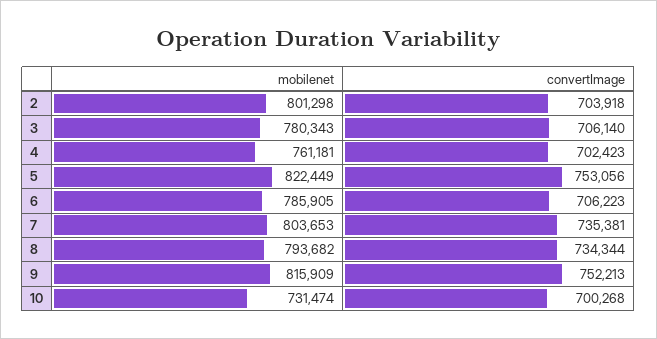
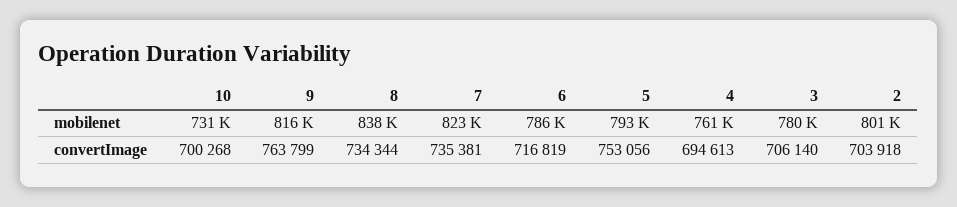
  {
    "mobilenet": {
      "2": 801298,
      "3": 780343,
      "4": 761181,
-     "5": 822449,
+     "5": 793000,
      "6": 785905,
-     "7": 803653,
+     "7": 823000,
-     "8": 793682,
+     "8": 838000,
      "9": 815909,
      "10": 731474
    },
    "convertImage": {
      "2": 703918,
      "3": 706140,
-     "4": 702423,
+     "4": 694613,
      "5": 753056,
-     "6": 706223,
+     "6": 716819,
      "7": 735381,
      "8": 734344,
-     "9": 752213,
+     "9": 763799,
      "10": 700268
    }
  }

